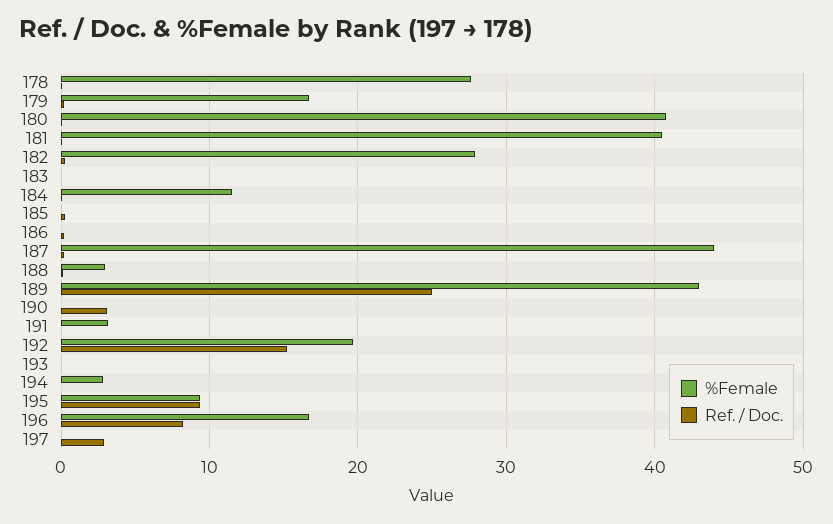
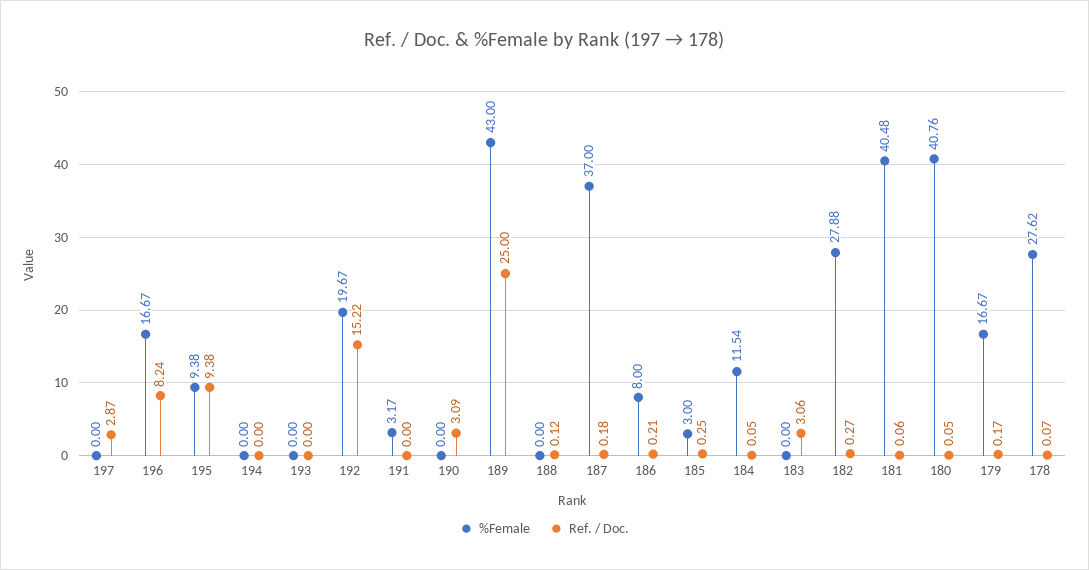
  {
    "%Female": {
      "178": 27.62,
      "179": 16.67,
      "180": 40.76,
      "181": 40.48,
      "182": 27.88,
      "183": 0,
      "184": 11.54,
-     "185": 0,
+     "185": 3,
-     "186": 0,
+     "186": 8,
-     "187": 44,
+     "187": 37,
-     "188": 3,
+     "188": 0,
      "189": 43,
      "190": 0,
      "191": 3.17,
      "192": 19.67,
      "193": 0,
-     "194": 3,
+     "194": 0,
      "195": 9.38,
      "196": 16.67,
      "197": 0
    },
    "Ref. / Doc.": {
      "178": 0.07,
      "179": 0.17,
      "180": 0.05,
      "181": 0.06,
      "182": 0.27,
-     "183": 0,
+     "183": 3.06,
      "184": 0.05,
      "185": 0.25,
      "186": 0.21,
      "187": 0.18,
      "188": 0.12,
      "189": 25,
      "190": 3.09,
      "191": 0,
      "192": 15.22,
      "193": 0,
      "194": 0,
      "195": 9.38,
      "196": 8.24,
      "197": 2.87
    }
  }

